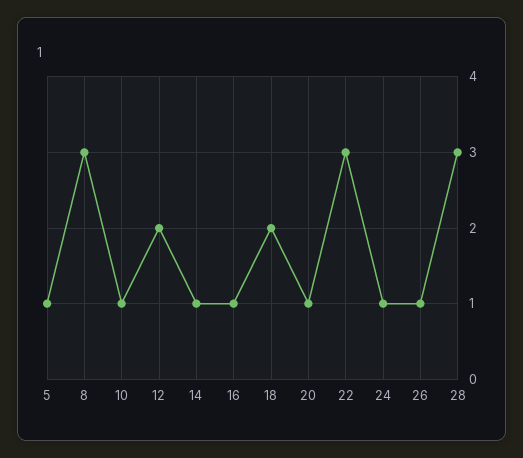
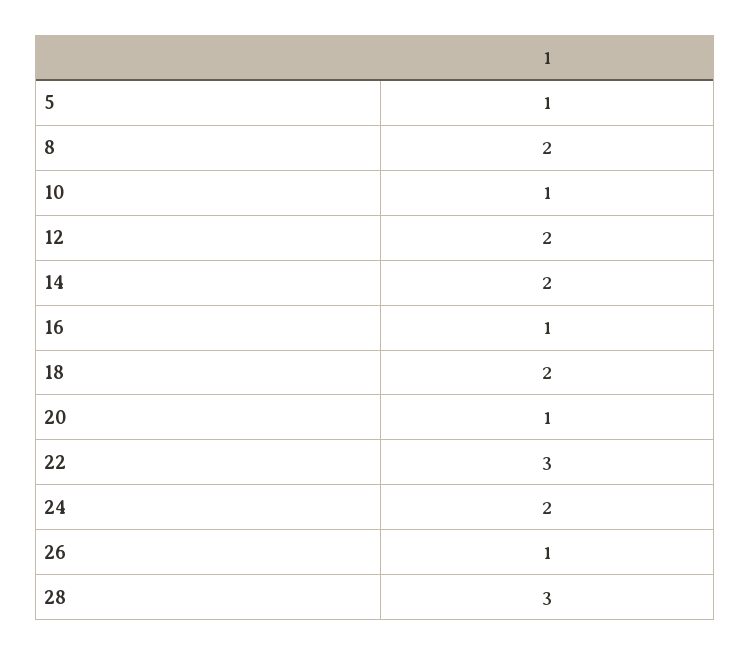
  {
    "5": 1,
-   "8": 3,
+   "8": 2,
    "10": 1,
    "12": 2,
-   "14": 1,
+   "14": 2,
    "16": 1,
    "18": 2,
    "20": 1,
    "22": 3,
-   "24": 1,
+   "24": 2,
    "26": 1,
    "28": 3
  }

